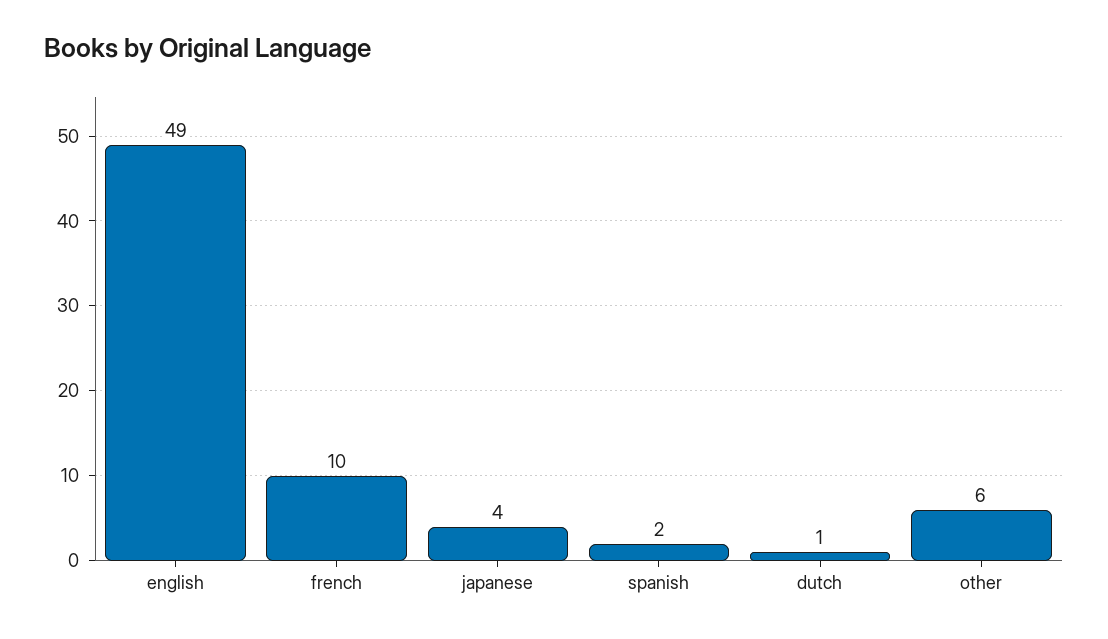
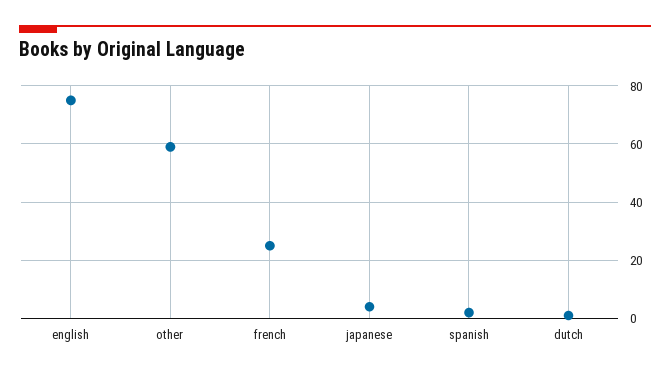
  {
-   "english": 49,
+   "english": 75,
-   "french": 10,
+   "french": 25,
    "japanese": 4,
    "spanish": 2,
    "dutch": 1,
-   "other": 6
+   "other": 60
  }

